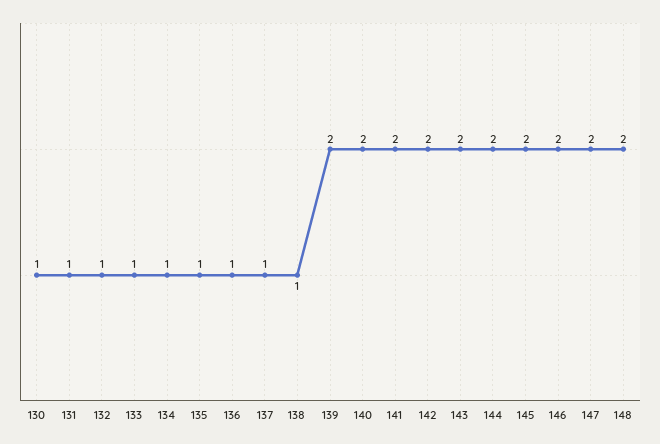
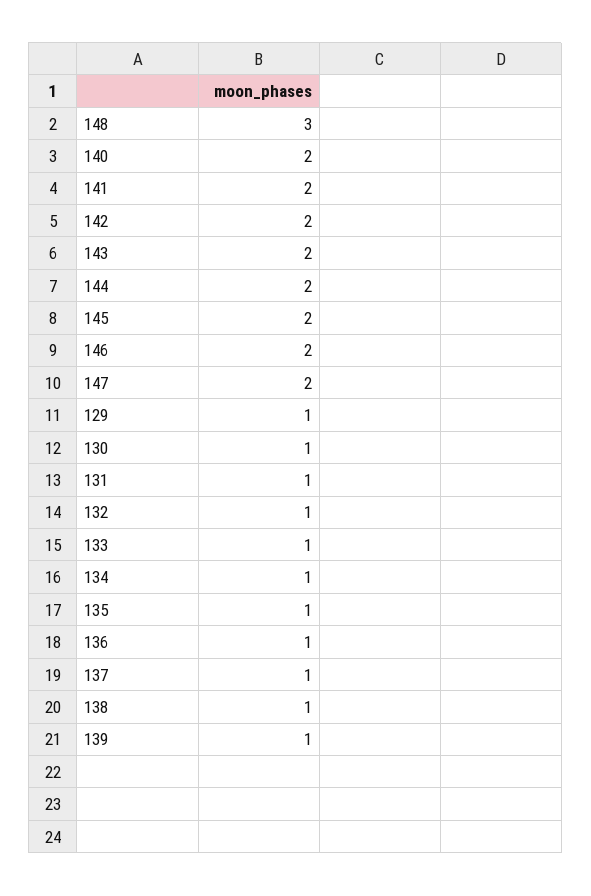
  {
    "130": 1,
    "131": 1,
    "132": 1,
    "133": 1,
    "134": 1,
    "135": 1,
    "136": 1,
    "137": 1,
    "138": 1,
-   "139": 2,
+   "139": 1,
    "140": 2,
    "141": 2,
    "142": 2,
    "143": 2,
    "144": 2,
    "145": 2,
    "146": 2,
    "147": 2,
-   "148": 2
+   "148": 3,
+   "129": 1
  }

